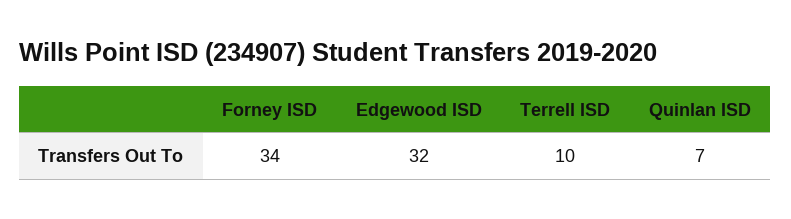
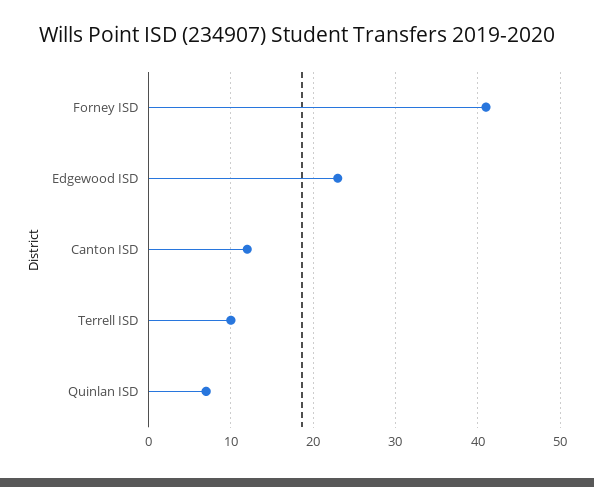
  {
-   "Forney ISD": 34,
+   "Forney ISD": 41,
-   "Edgewood ISD": 32,
+   "Edgewood ISD": 23,
    "Terrell ISD": 10,
-   "Quinlan ISD": 7
+   "Quinlan ISD": 7,
+   "Canton ISD": 12
  }

